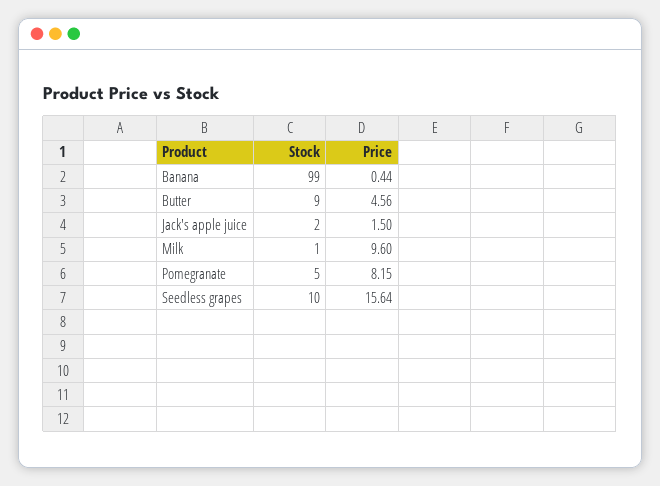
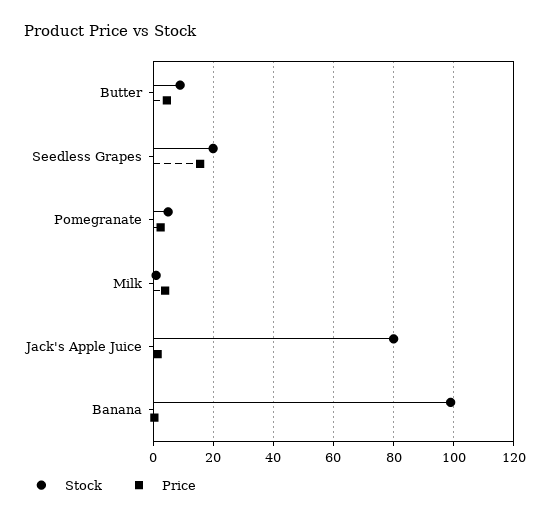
  {
    "Stock": {
      "Banana": 99,
      "Butter": 9,
-     "Jack's apple juice": 2,
+     "Jack's apple juice": 80,
      "Milk": 1,
      "Pomegranate": 5,
-     "Seedless grapes": 10
+     "Seedless grapes": 20
    },
    "Price": {
      "Banana": 0.44,
      "Butter": 4.56,
      "Jack's apple juice": 1.5,
-     "Milk": 9.6,
+     "Milk": 4,
-     "Pomegranate": 8.15,
+     "Pomegranate": 2,
      "Seedless grapes": 15.64
    }
  }

